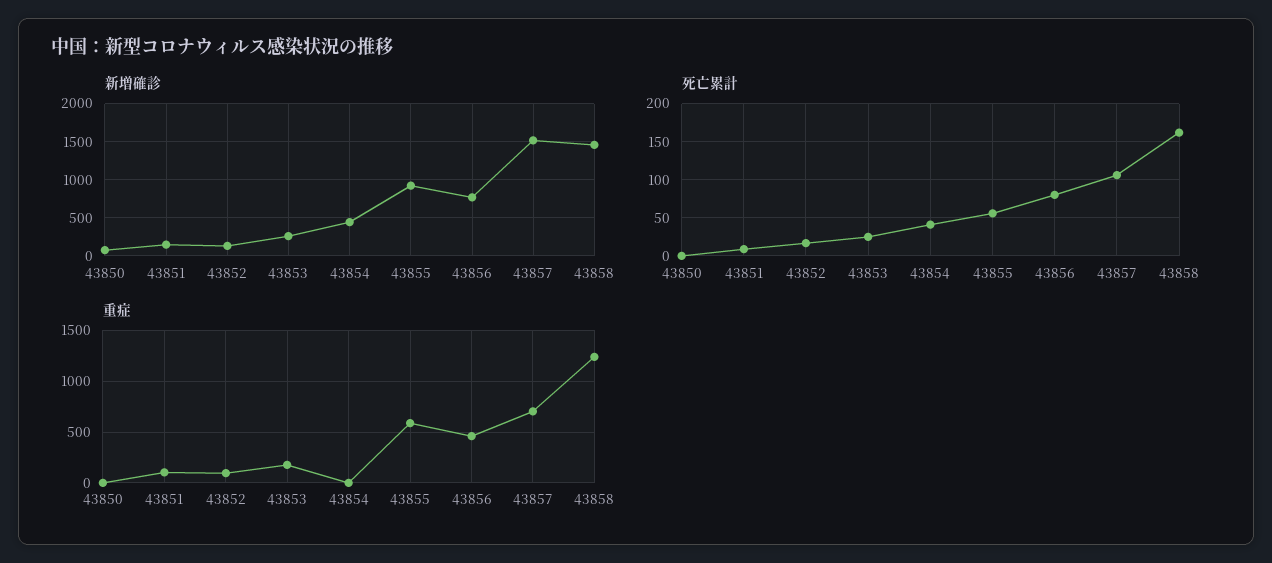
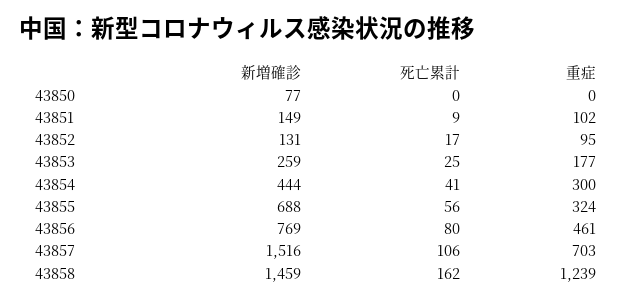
  {
    "新増確診": {
      "43850": 77,
      "43851": 149,
      "43852": 131,
      "43853": 259,
      "43854": 444,
-     "43855": 900,
+     "43855": 688,
      "43856": 769,
      "43857": 1516,
      "43858": 1459
    },
    "死亡累計": {
      "43850": 0,
      "43851": 9,
      "43852": 17,
      "43853": 25,
      "43854": 41,
      "43855": 56,
      "43856": 80,
      "43857": 106,
      "43858": 162
    },
    "重症": {
      "43850": 0,
      "43851": 102,
      "43852": 95,
      "43853": 177,
-     "43854": 0,
+     "43854": 300,
-     "43855": 600,
+     "43855": 324,
      "43856": 461,
      "43857": 703,
      "43858": 1239
    }
  }

